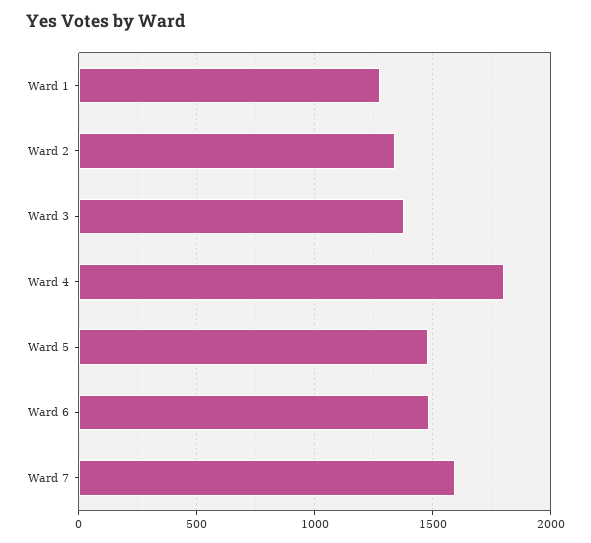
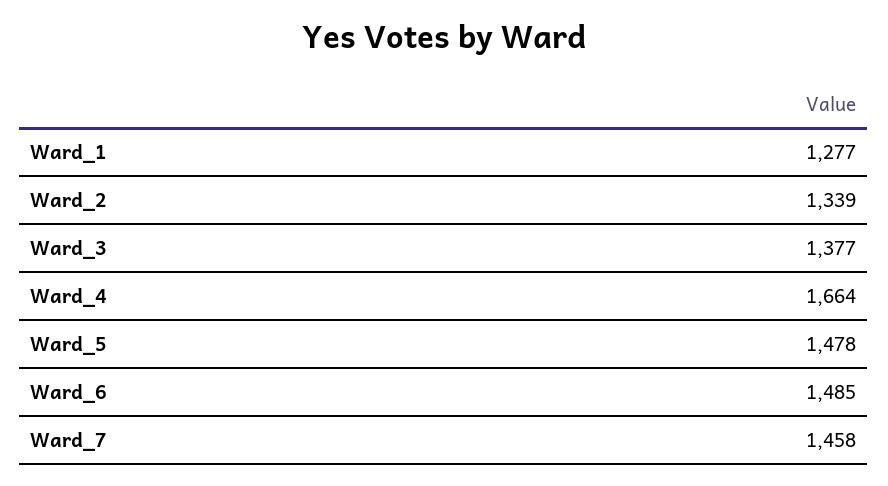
  {
    "Ward 1": 1277,
    "Ward 2": 1339,
    "Ward 3": 1377,
-   "Ward 4": 1800,
+   "Ward 4": 1664,
    "Ward 5": 1478,
    "Ward 6": 1485,
-   "Ward 7": 1600
+   "Ward 7": 1458
  }

